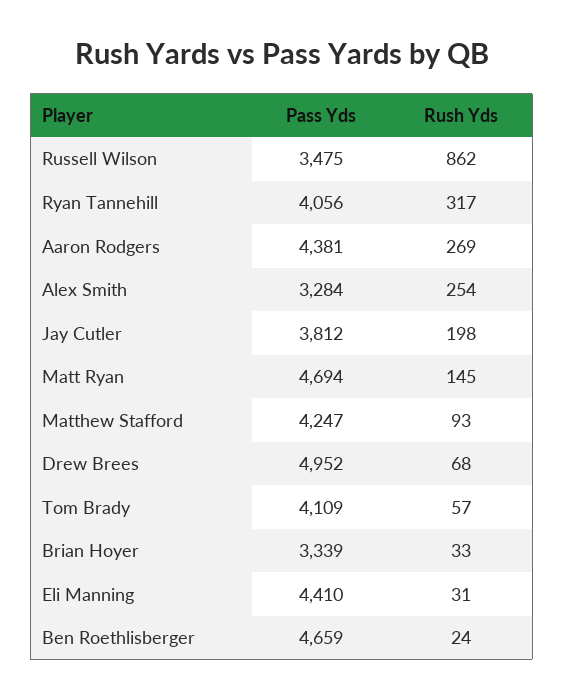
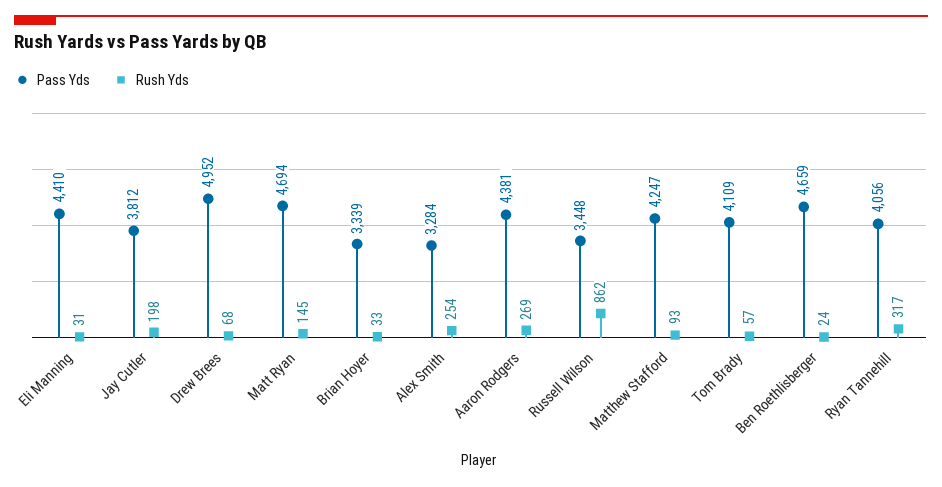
  {
    "Pass Yds": {
-     "Russell Wilson": 3475,
+     "Russell Wilson": 3448,
      "Ryan Tannehill": 4056,
      "Aaron Rodgers": 4381,
      "Alex Smith": 3284,
      "Jay Cutler": 3812,
      "Matt Ryan": 4694,
      "Matthew Stafford": 4247,
      "Drew Brees": 4952,
      "Tom Brady": 4109,
      "Brian Hoyer": 3339,
      "Eli Manning": 4410,
      "Ben Roethlisberger": 4659
    },
    "Rush Yds": {
      "Russell Wilson": 862,
      "Ryan Tannehill": 317,
      "Aaron Rodgers": 269,
      "Alex Smith": 254,
      "Jay Cutler": 198,
      "Matt Ryan": 145,
      "Matthew Stafford": 93,
      "Drew Brees": 68,
      "Tom Brady": 57,
      "Brian Hoyer": 33,
      "Eli Manning": 31,
      "Ben Roethlisberger": 24
    }
  }

